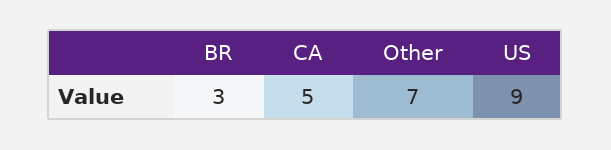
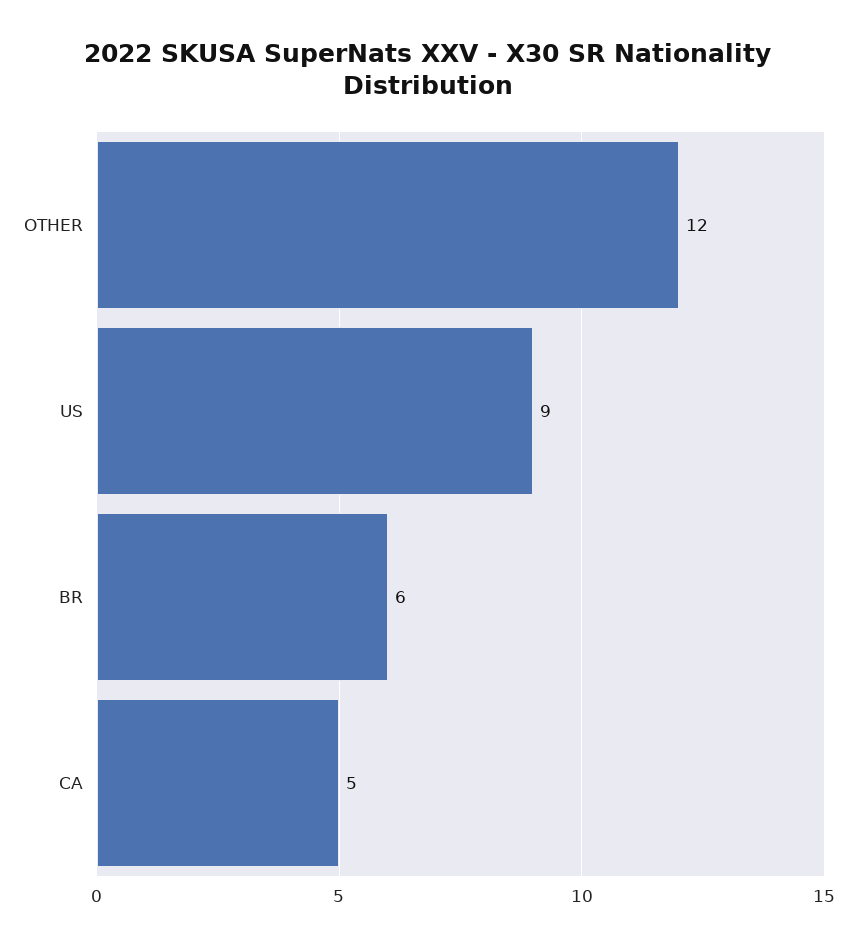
  {
-   "BR": 3,
+   "BR": 6,
    "CA": 5,
-   "Other": 7,
+   "Other": 12,
    "US": 9
  }

